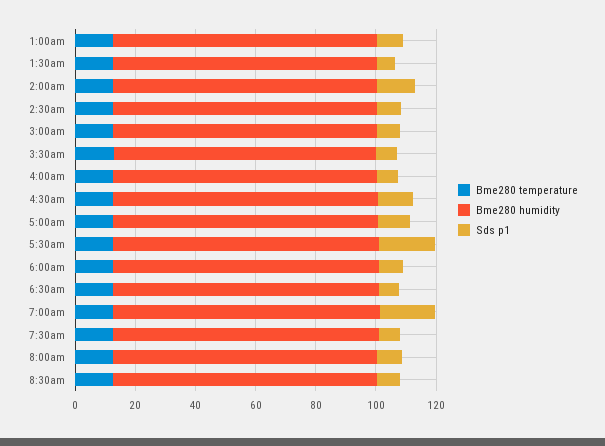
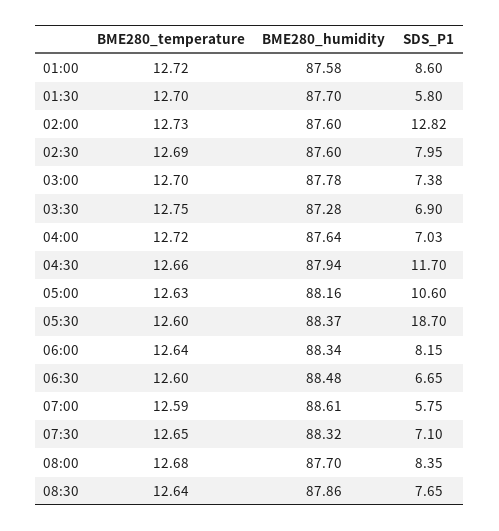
  {
    "Bme280 temperature": {
      "1:00am": 12.72,
      "1:30am": 12.7,
      "2:00am": 12.73,
      "2:30am": 12.69,
      "3:00am": 12.7,
      "3:30am": 12.75,
      "4:00am": 12.72,
      "4:30am": 12.66,
      "5:00am": 12.63,
      "5:30am": 12.6,
      "6:00am": 12.64,
      "6:30am": 12.6,
      "7:00am": 12.59,
      "7:30am": 12.65,
      "8:00am": 12.68,
      "8:30am": 12.64
    },
    "Bme280 humidity": {
      "1:00am": 87.58,
      "1:30am": 87.7,
      "2:00am": 87.6,
      "2:30am": 87.6,
      "3:00am": 87.78,
      "3:30am": 87.28,
      "4:00am": 87.64,
      "4:30am": 87.94,
      "5:00am": 88.16,
      "5:30am": 88.37,
      "6:00am": 88.34,
      "6:30am": 88.48,
      "7:00am": 88.61,
      "7:30am": 88.32,
      "8:00am": 87.7,
      "8:30am": 87.86
    },
    "Sds p1": {
      "1:00am": 8.6,
      "1:30am": 5.8,
      "2:00am": 12.82,
      "2:30am": 7.95,
      "3:00am": 7.38,
      "3:30am": 6.9,
      "4:00am": 7.03,
      "4:30am": 11.7,
      "5:00am": 10.6,
      "5:30am": 18.7,
      "6:00am": 8.15,
      "6:30am": 6.65,
-     "7:00am": 20,
+     "7:00am": 5.75,
      "7:30am": 7.1,
      "8:00am": 8.35,
      "8:30am": 7.65
    }
  }

